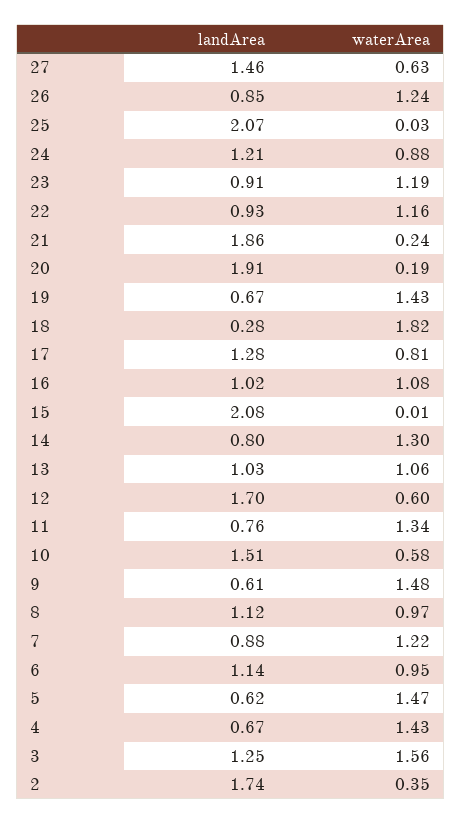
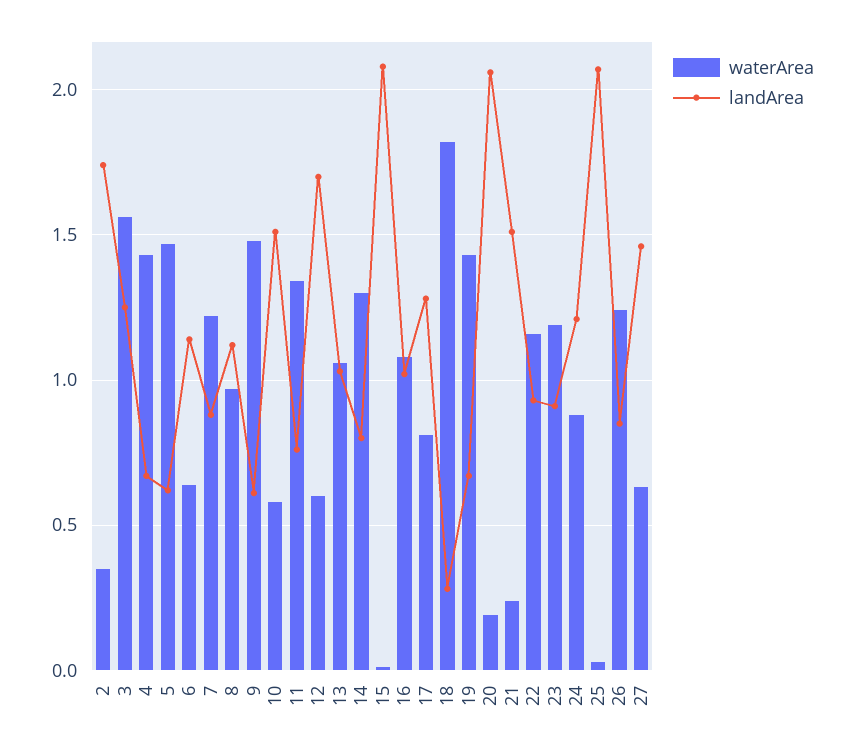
  {
    "landArea": {
      "27": 1.46,
      "26": 0.85,
      "25": 2.07,
      "24": 1.21,
      "23": 0.91,
      "22": 0.93,
-     "21": 1.86,
+     "21": 1.5,
-     "20": 1.91,
+     "20": 2.05,
      "19": 0.67,
      "18": 0.28,
      "17": 1.28,
      "16": 1.02,
      "15": 2.08,
      "14": 0.8,
      "13": 1.03,
      "12": 1.7,
      "11": 0.76,
      "10": 1.51,
      "9": 0.61,
      "8": 1.12,
      "7": 0.88,
      "6": 1.14,
      "5": 0.62,
      "4": 0.67,
      "3": 1.25,
      "2": 1.74
    },
    "waterArea": {
      "27": 0.63,
      "26": 1.24,
      "25": 0.03,
      "24": 0.88,
      "23": 1.19,
      "22": 1.16,
      "21": 0.24,
      "20": 0.19,
      "19": 1.43,
      "18": 1.82,
      "17": 0.81,
      "16": 1.08,
      "15": 0.01,
      "14": 1.3,
      "13": 1.06,
      "12": 0.6,
      "11": 1.34,
      "10": 0.58,
      "9": 1.48,
      "8": 0.97,
      "7": 1.22,
-     "6": 0.95,
+     "6": 0.65,
      "5": 1.47,
      "4": 1.43,
      "3": 1.56,
      "2": 0.35
    }
  }

